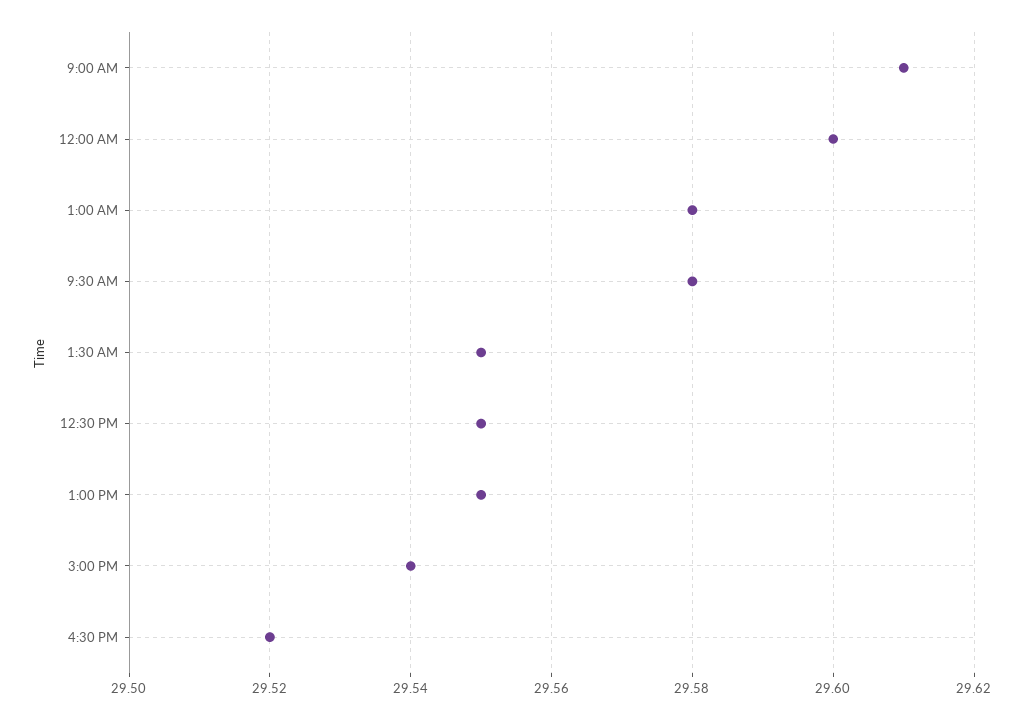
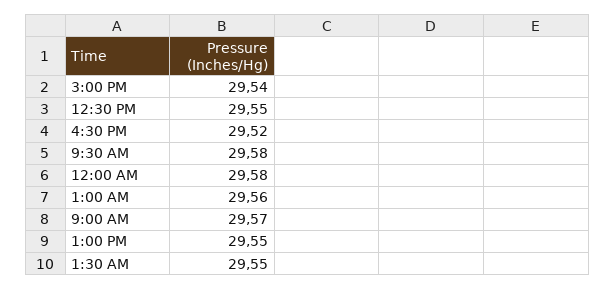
  {
-   "9:00 AM": 29.61,
+   "9:00 AM": 29.57,
-   "12:00 AM": 29.6,
+   "12:00 AM": 29.58,
-   "1:00 AM": 29.58,
+   "1:00 AM": 29.56,
    "9:30 AM": 29.58,
    "1:30 AM": 29.55,
    "12:30 PM": 29.55,
    "1:00 PM": 29.55,
    "3:00 PM": 29.54,
    "4:30 PM": 29.52
  }

